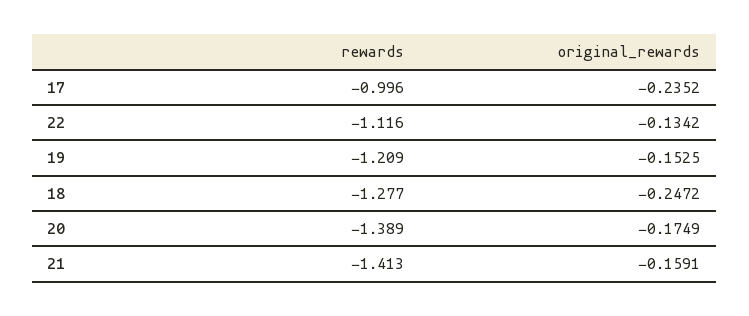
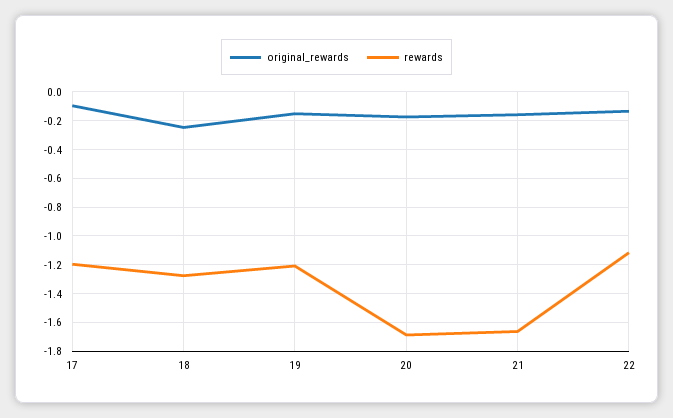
  {
    "rewards": {
-     "17": -0.996,
+     "17": -1.2,
      "22": -1.116,
      "19": -1.209,
      "18": -1.277,
-     "20": -1.389,
+     "20": -1.7,
-     "21": -1.413
+     "21": -1.65
    },
    "original_rewards": {
-     "17": -0.2352,
+     "17": -0.1,
      "22": -0.1342,
      "19": -0.1525,
      "18": -0.2472,
      "20": -0.1749,
      "21": -0.1591
    }
  }

